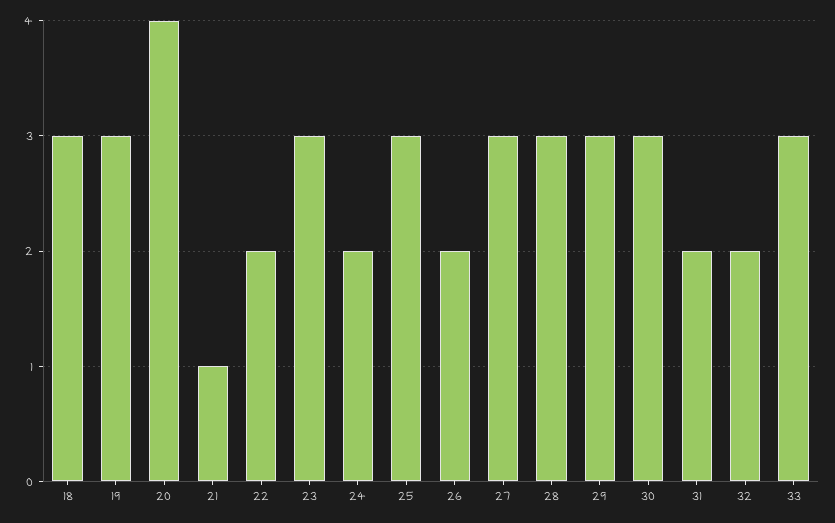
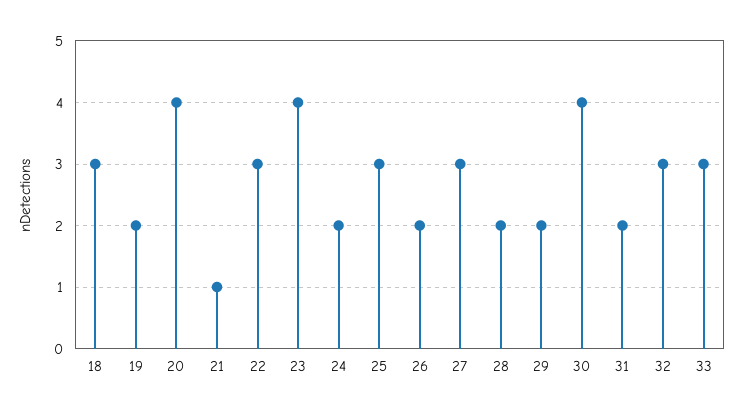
  {
    "18": 3,
-   "19": 3,
+   "19": 2,
    "20": 4,
    "21": 1,
-   "22": 2,
+   "22": 3,
-   "23": 3,
+   "23": 4,
    "24": 2,
    "25": 3,
    "26": 2,
    "27": 3,
-   "28": 3,
+   "28": 2,
-   "29": 3,
+   "29": 2,
-   "30": 3,
+   "30": 4,
    "31": 2,
-   "32": 2,
+   "32": 3,
    "33": 3
  }

